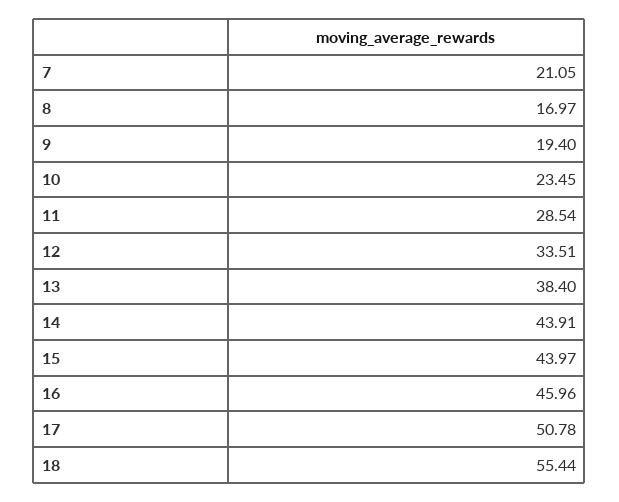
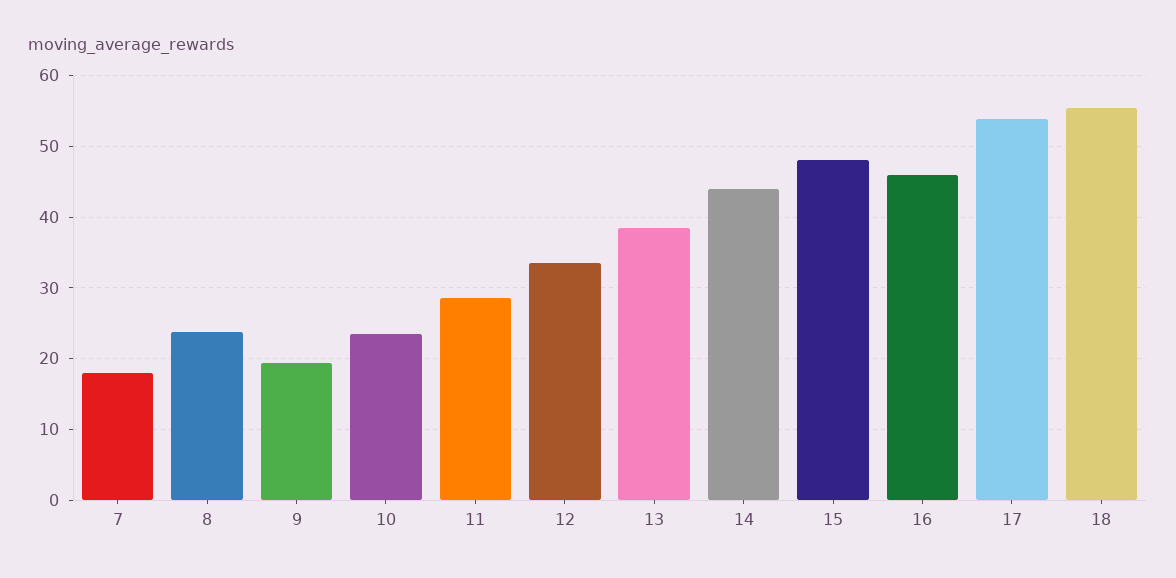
  {
-   "7": 21.05,
+   "7": 18,
-   "8": 16.97,
+   "8": 24,
    "9": 19.4,
    "10": 23.45,
    "11": 28.54,
    "12": 33.51,
    "13": 38.4,
    "14": 43.91,
-   "15": 43.97,
+   "15": 48,
    "16": 45.96,
-   "17": 50.78,
+   "17": 54,
    "18": 55.44
  }

